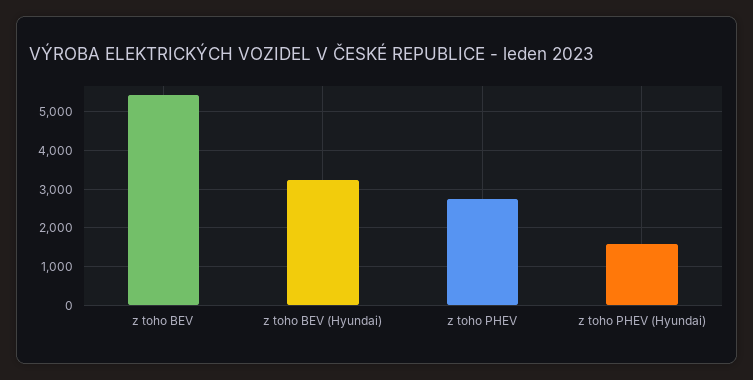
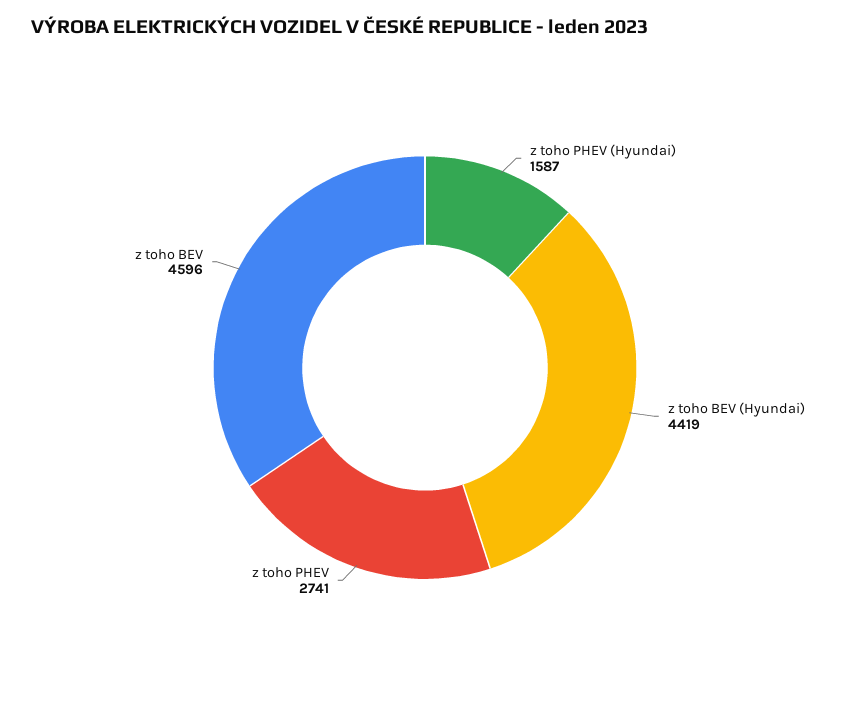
  {
-   "z toho BEV": 5400,
+   "z toho BEV": 4596,
-   "z toho BEV (Hyundai)": 3200,
+   "z toho BEV (Hyundai)": 4419,
    "z toho PHEV": 2741,
    "z toho PHEV (Hyundai)": 1587
  }

